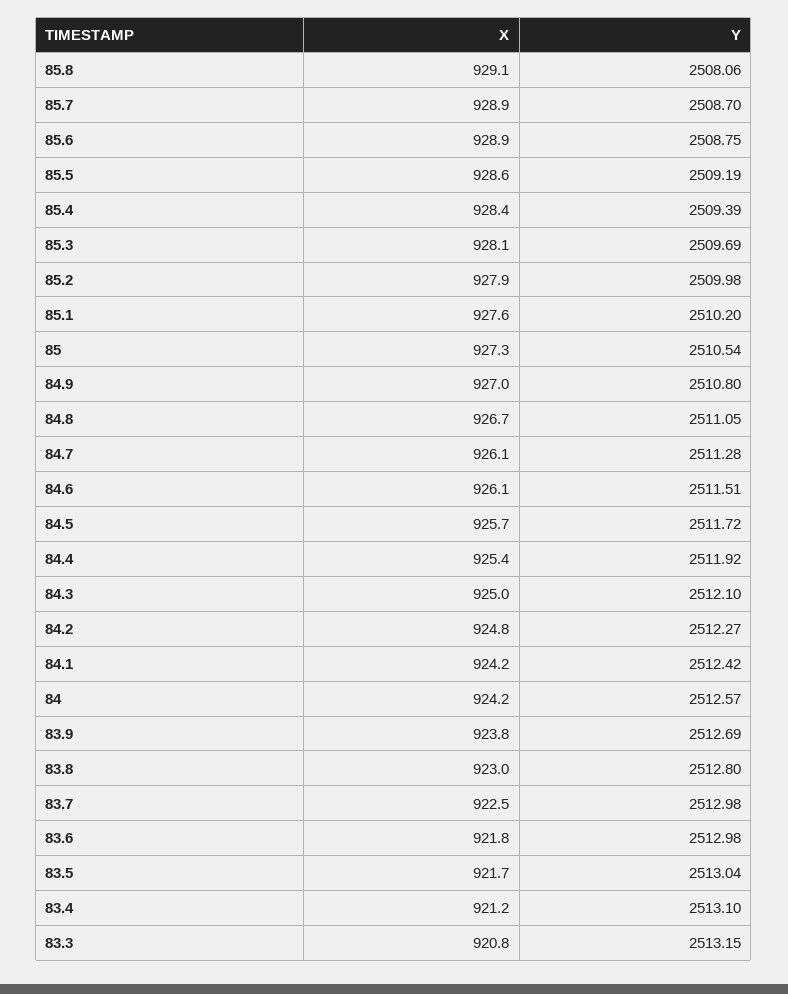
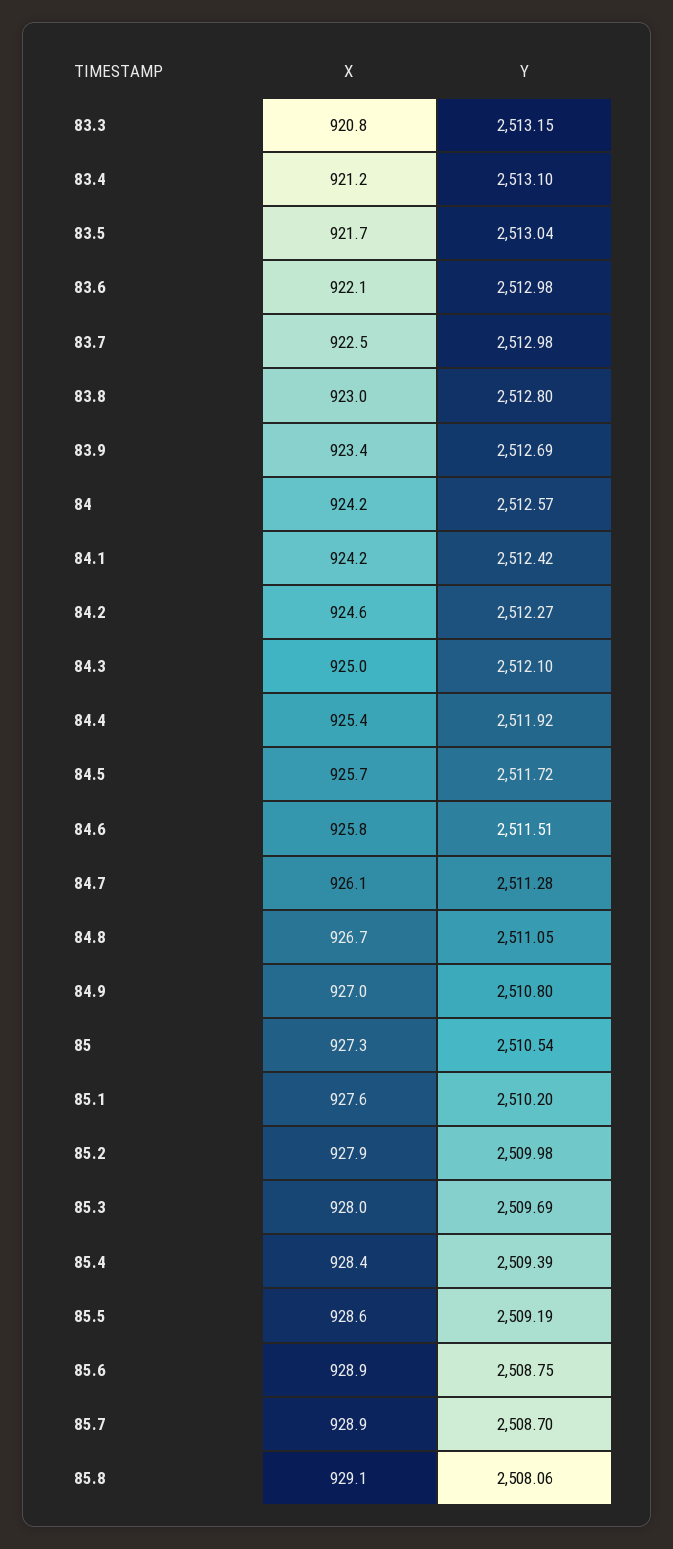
  {
    "X": {
      "85.8": 929.1,
      "85.7": 928.9,
      "85.6": 928.9,
      "85.5": 928.6,
      "85.4": 928.4,
-     "85.3": 928.1,
+     "85.3": 928,
      "85.2": 927.9,
      "85.1": 927.6,
      "85": 927.3,
      "84.9": 927,
      "84.8": 926.7,
      "84.7": 926.1,
-     "84.6": 926.1,
+     "84.6": 925.8,
      "84.5": 925.7,
      "84.4": 925.4,
      "84.3": 925,
-     "84.2": 924.8,
+     "84.2": 924.6,
      "84.1": 924.2,
      "84": 924.2,
-     "83.9": 923.8,
+     "83.9": 923.4,
      "83.8": 923,
      "83.7": 922.5,
-     "83.6": 921.8,
+     "83.6": 922.1,
      "83.5": 921.7,
      "83.4": 921.2,
      "83.3": 920.8
    },
    "Y": {
      "85.8": 2508.06,
      "85.7": 2508.7,
      "85.6": 2508.75,
      "85.5": 2509.19,
      "85.4": 2509.39,
      "85.3": 2509.69,
      "85.2": 2509.98,
      "85.1": 2510.2,
      "85": 2510.54,
      "84.9": 2510.8,
      "84.8": 2511.05,
      "84.7": 2511.28,
      "84.6": 2511.51,
      "84.5": 2511.72,
      "84.4": 2511.92,
      "84.3": 2512.1,
      "84.2": 2512.27,
      "84.1": 2512.42,
      "84": 2512.57,
      "83.9": 2512.69,
      "83.8": 2512.8,
      "83.7": 2512.98,
      "83.6": 2512.98,
      "83.5": 2513.04,
      "83.4": 2513.1,
      "83.3": 2513.15
    }
  }

